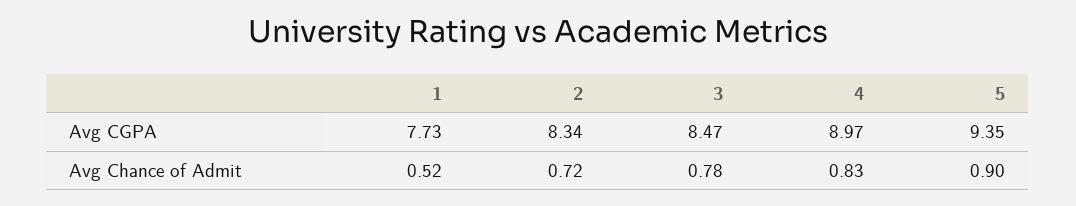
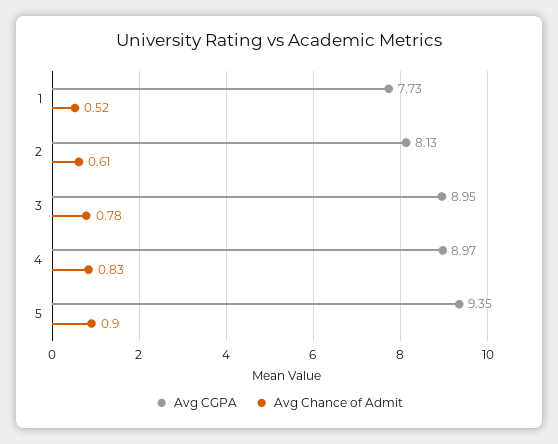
  {
    "Avg CGPA": {
      "1": 7.73,
-     "2": 8.34,
+     "2": 8.13,
-     "3": 8.47,
+     "3": 8.95,
      "4": 8.97,
      "5": 9.35
    },
    "Avg Chance of Admit": {
      "1": 0.52,
-     "2": 0.72,
+     "2": 0.61,
      "3": 0.78,
      "4": 0.83,
      "5": 0.9
    }
  }

